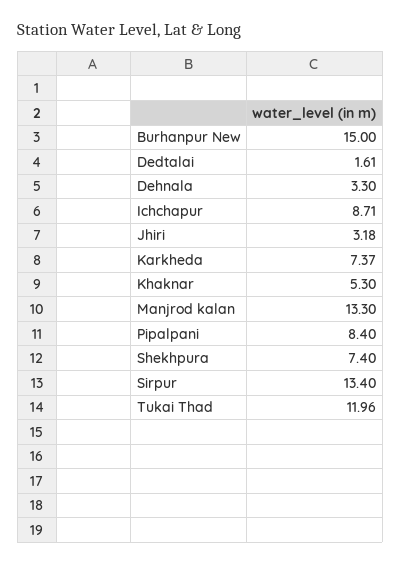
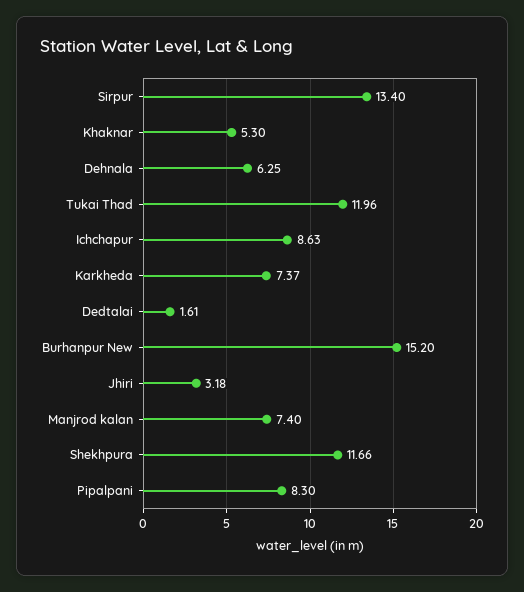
  {
-   "Burhanpur New": 15,
+   "Burhanpur New": 15.2,
    "Dedtalai": 1.61,
-   "Dehnala": 3.3,
+   "Dehnala": 6.25,
-   "Ichchapur": 8.71,
+   "Ichchapur": 8.63,
    "Jhiri": 3.18,
    "Karkheda": 7.37,
    "Khaknar": 5.3,
-   "Manjrod kalan": 13.3,
+   "Manjrod kalan": 7.4,
-   "Pipalpani": 8.4,
+   "Pipalpani": 8.3,
-   "Shekhpura": 7.4,
+   "Shekhpura": 11.66,
    "Sirpur": 13.4,
    "Tukai Thad": 11.96
  }

